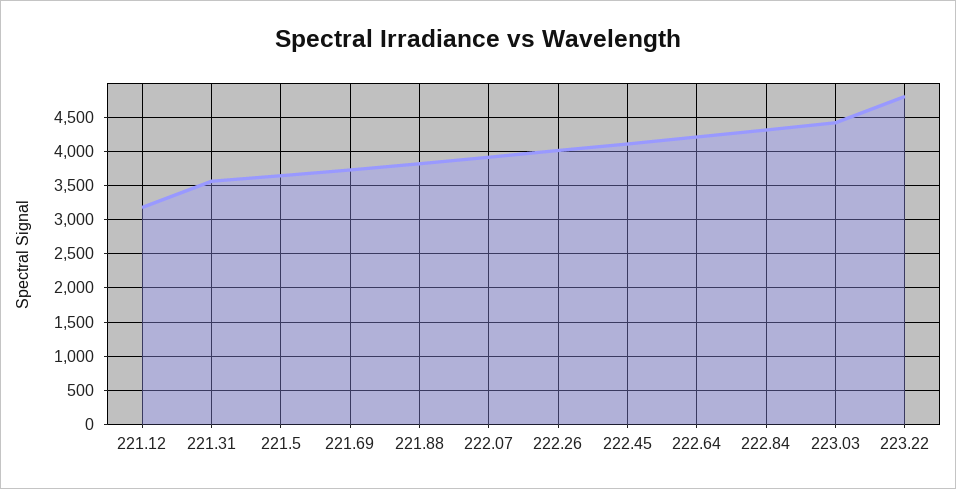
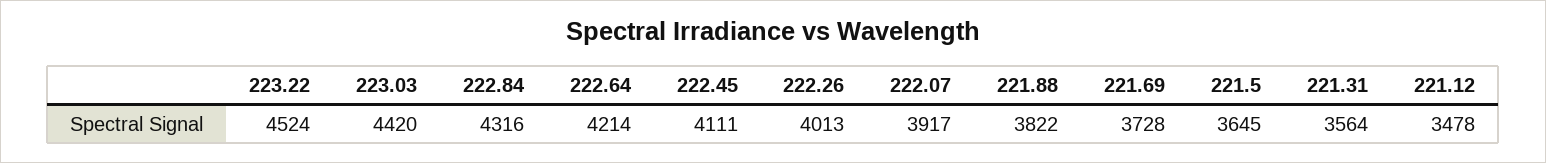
  {
-   "221.12": 3200,
+   "221.12": 3478,
    "221.31": 3564,
    "221.5": 3645,
    "221.69": 3728,
    "221.88": 3822,
    "222.07": 3917,
    "222.26": 4013,
    "222.45": 4111,
    "222.64": 4214,
    "222.84": 4316,
    "223.03": 4420,
-   "223.22": 4800
+   "223.22": 4524
  }

